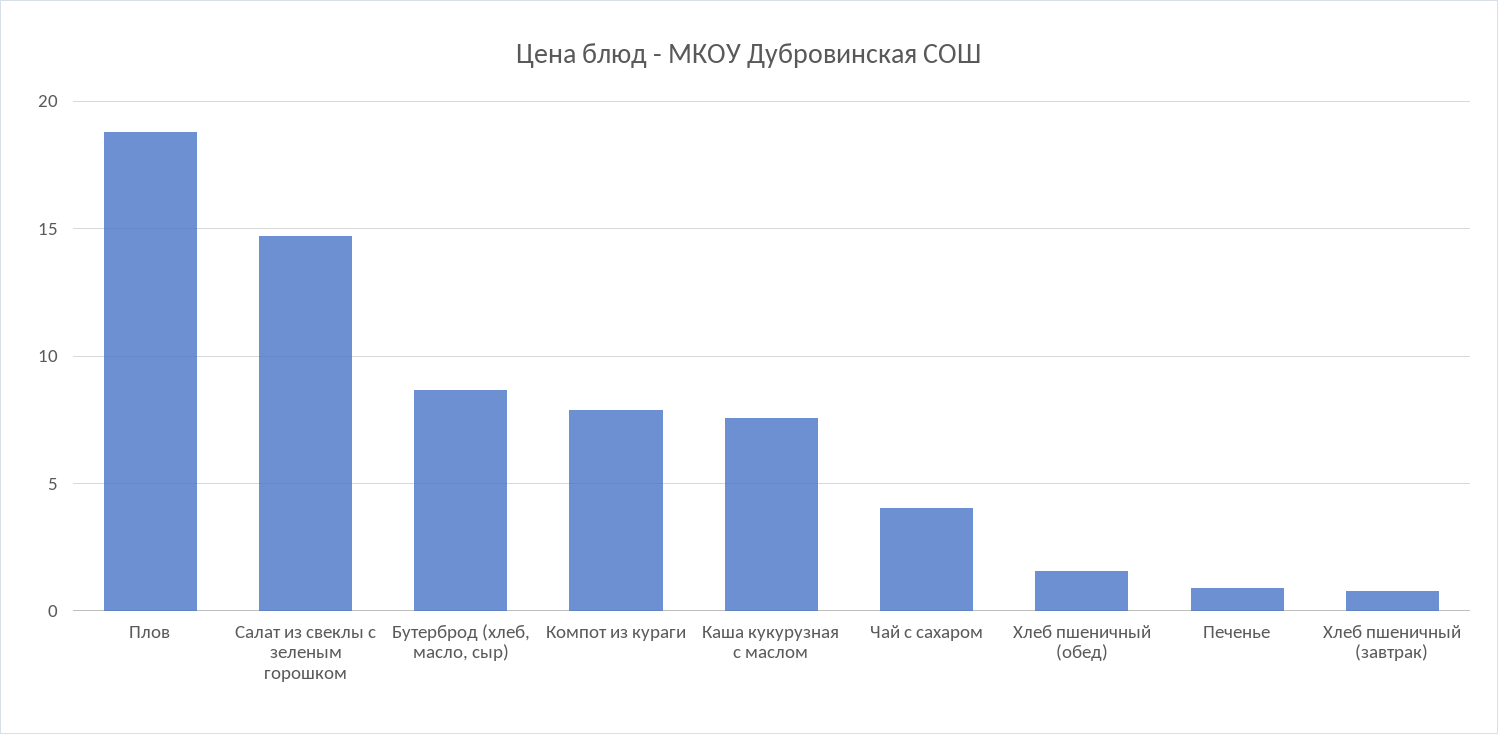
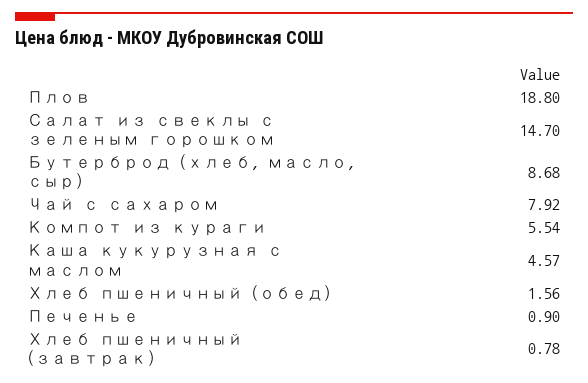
  {
    "Плов": 18.8,
    "Салат из свеклы с зеленым горошком": 14.7,
    "Бутерброд (хлеб, масло, сыр)": 8.68,
-   "Компот из кураги": 8,
+   "Компот из кураги": 5.54,
-   "Каша кукурузная с маслом": 7.5,
+   "Каша кукурузная с маслом": 4.57,
-   "Чай с сахаром": 4,
+   "Чай с сахаром": 7.92,
    "Хлеб пшеничный (обед)": 1.56,
    "Печенье": 0.9,
    "Хлеб пшеничный (завтрак)": 0.78
  }

